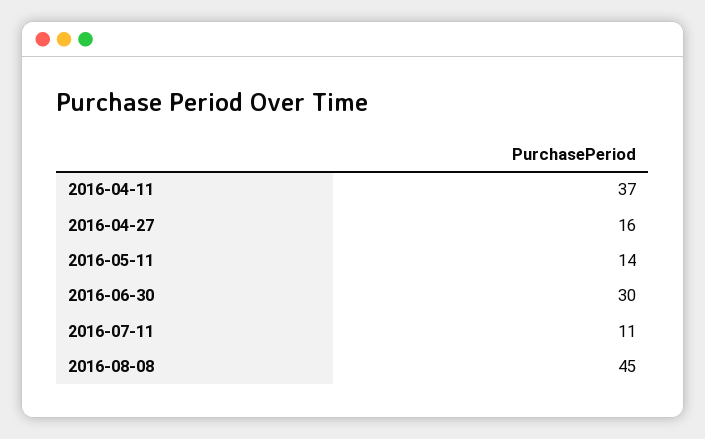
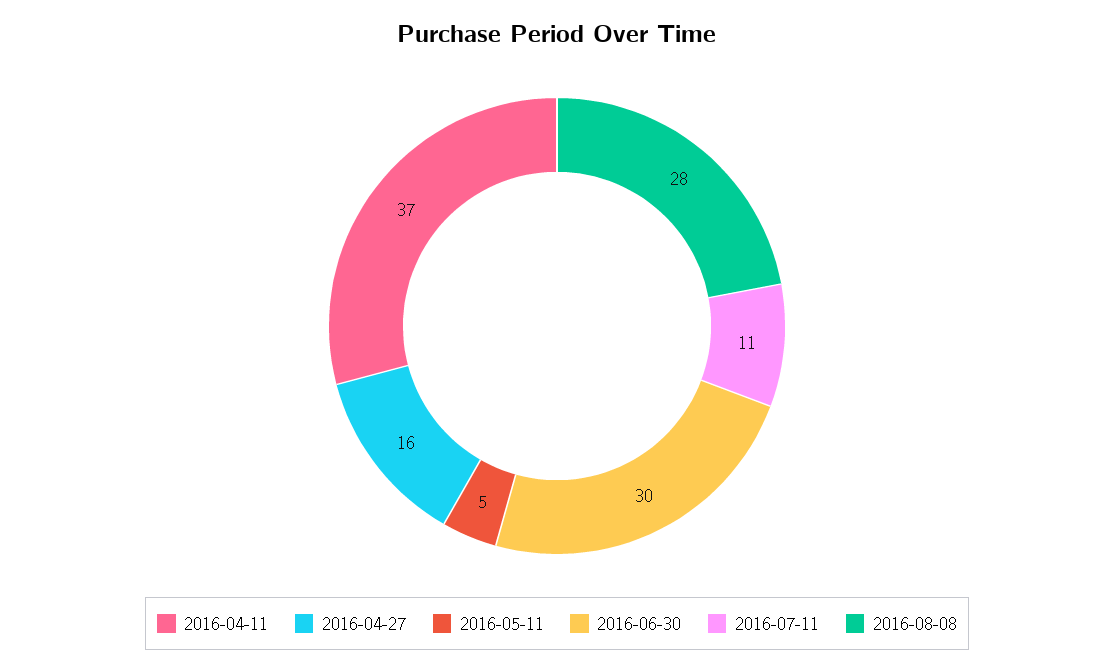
  {
    "2016-04-11": 37,
    "2016-04-27": 16,
-   "2016-05-11": 14,
+   "2016-05-11": 5,
    "2016-06-30": 30,
    "2016-07-11": 11,
-   "2016-08-08": 45
+   "2016-08-08": 28
  }

